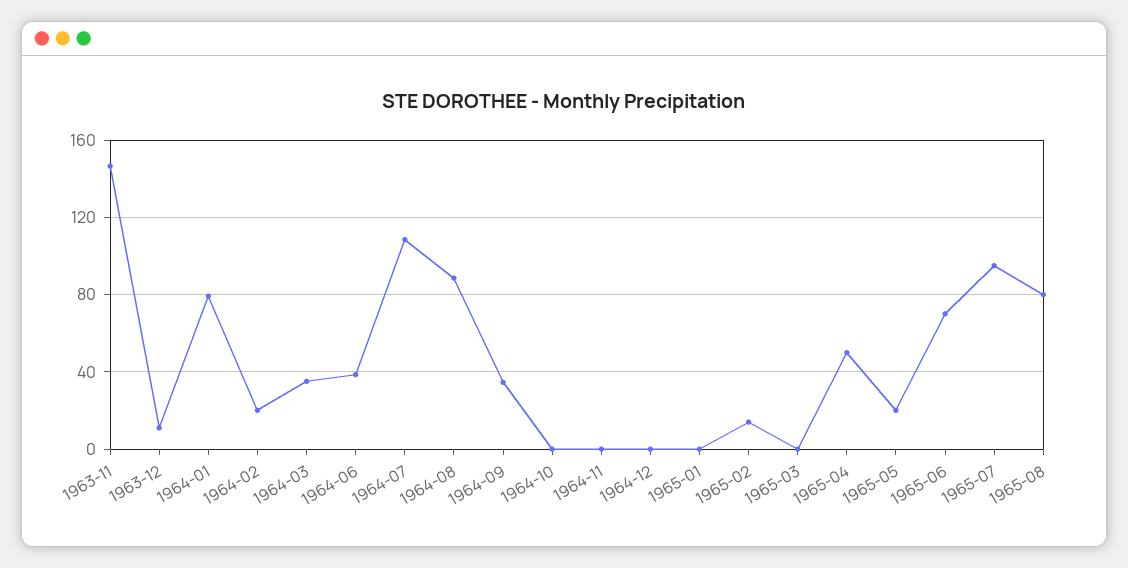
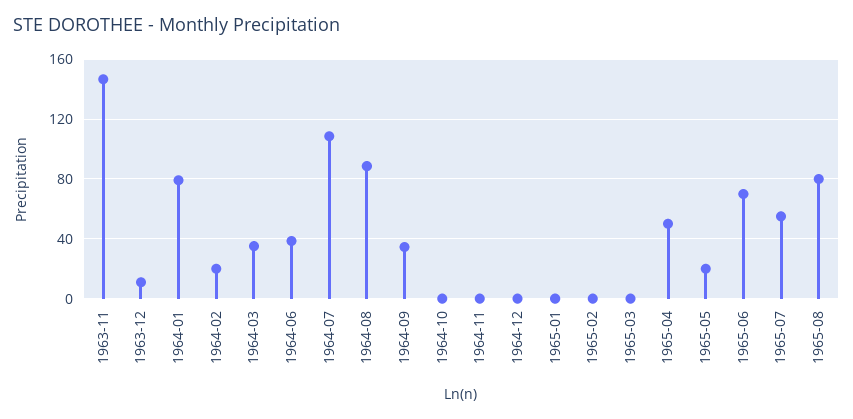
  {
    "1963-11": 145,
    "1963-12": 10,
    "1964-01": 80,
    "1964-02": 20,
    "1964-03": 35,
    "1964-06": 40,
    "1964-07": 110,
    "1964-08": 90,
    "1964-09": 35,
    "1964-10": 0,
    "1964-11": 0,
    "1964-12": 0,
    "1965-01": 0,
-   "1965-02": 15,
+   "1965-02": 0,
    "1965-03": 0,
    "1965-04": 50,
    "1965-05": 20,
    "1965-06": 70,
-   "1965-07": 95,
+   "1965-07": 55,
    "1965-08": 80
  }

